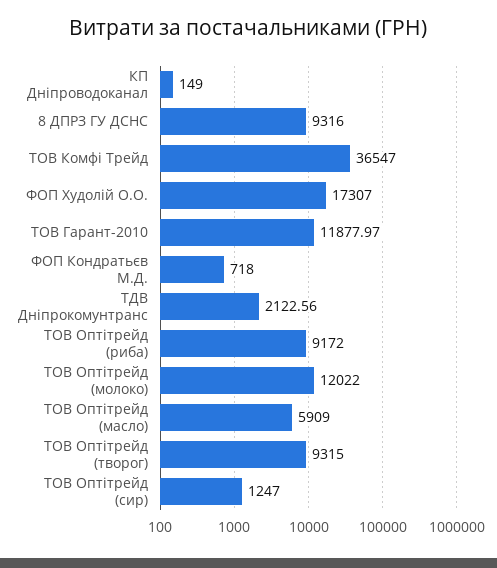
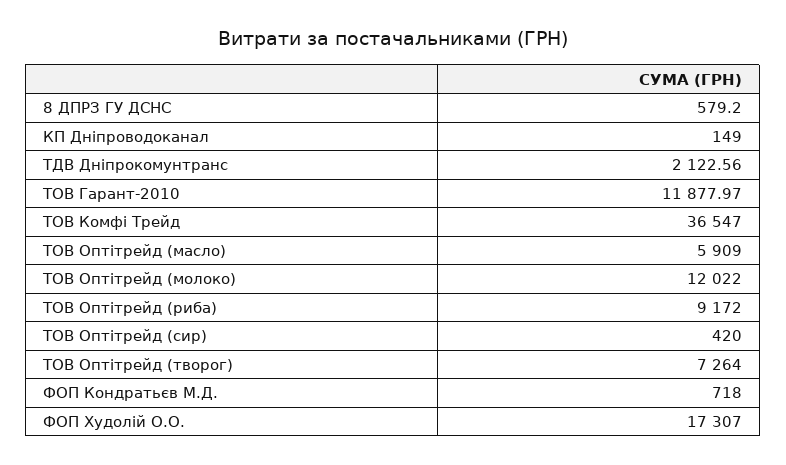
  {
    "КП Дніпроводоканал": 149,
-   "8 ДПРЗ ГУ ДСНС": 9316,
+   "8 ДПРЗ ГУ ДСНС": 579.2,
    "ТОВ Комфі Трейд": 36547,
    "ФОП Худолій О.О.": 17307,
    "ТОВ Гарант-2010": 11877.97,
    "ФОП Кондратьєв М.Д.": 718,
    "ТДВ Дніпрокомунтранс": 2122.56,
    "ТОВ Оптітрейд (риба)": 9172,
    "ТОВ Оптітрейд (молоко)": 12022,
    "ТОВ Оптітрейд (масло)": 5909,
-   "ТОВ Оптітрейд (творог)": 9315,
+   "ТОВ Оптітрейд (творог)": 7264,
-   "ТОВ Оптітрейд (сир)": 1247
+   "ТОВ Оптітрейд (сир)": 420
  }

